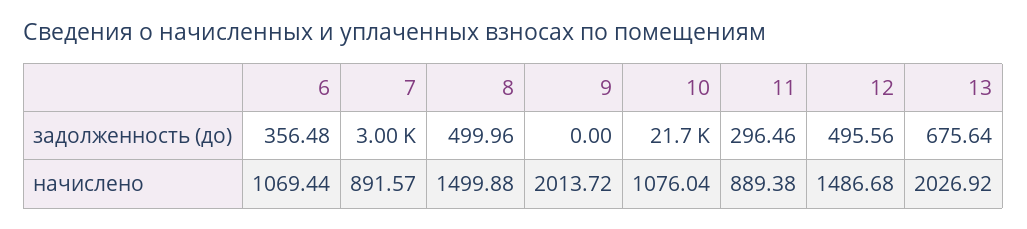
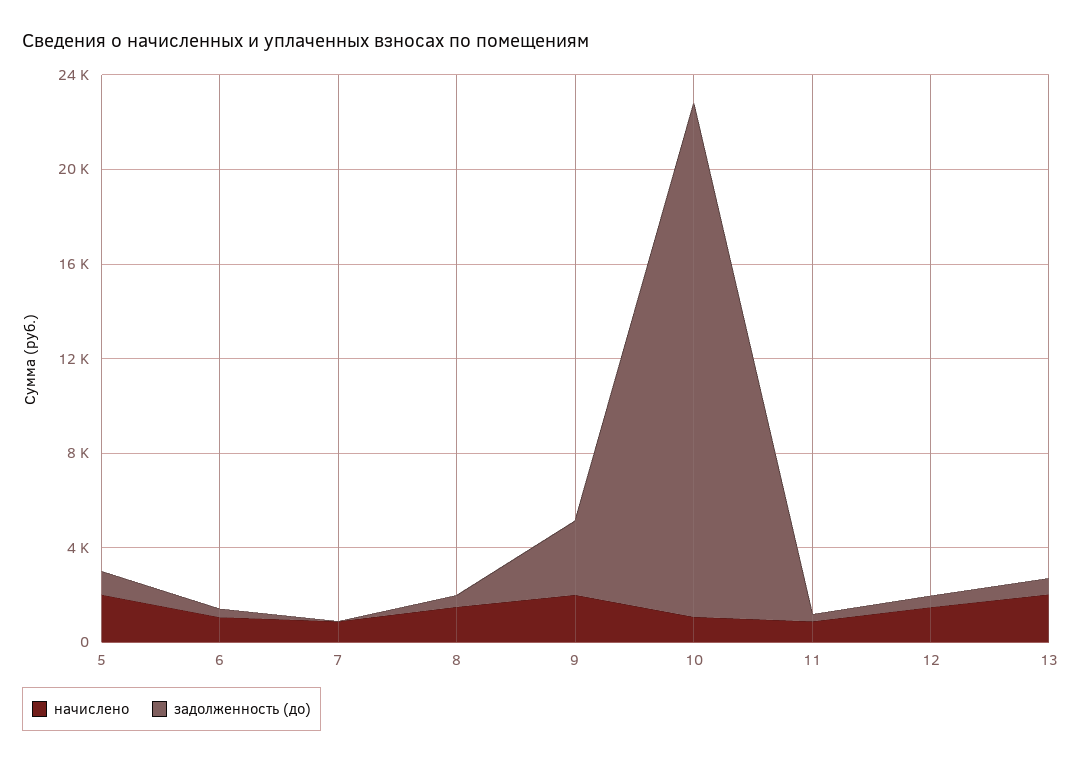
  {
    "задолженность (до)": {
      "6": 356.48,
-     "7": 3000,
+     "7": 0,
      "8": 499.96,
-     "9": 0,
+     "9": 3000,
      "10": 21700,
      "11": 296.46,
      "12": 495.56,
-     "13": 675.64
+     "13": 675.64,
+     "5": 1000
    },
    "начислено": {
      "6": 1069.44,
      "7": 891.57,
      "8": 1499.88,
      "9": 2013.72,
      "10": 1076.04,
      "11": 889.38,
      "12": 1486.68,
-     "13": 2026.92
+     "13": 2026.92,
+     "5": 2000
    }
  }

